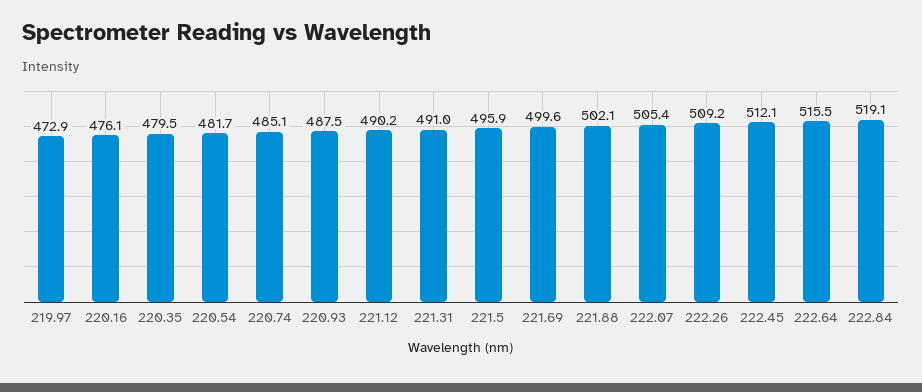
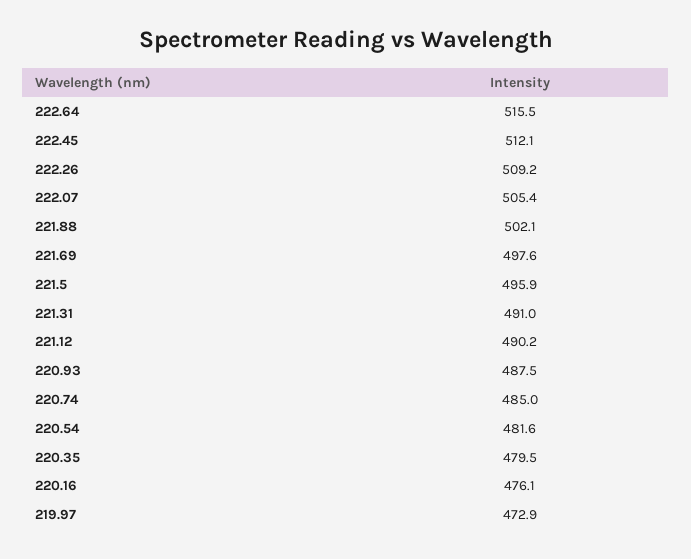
  {
    "219.97": 472.9,
    "220.16": 476.1,
    "220.35": 479.5,
-   "220.54": 481.7,
+   "220.54": 481.6,
-   "220.74": 485.1,
+   "220.74": 485,
    "220.93": 487.5,
    "221.12": 490.2,
    "221.31": 491,
    "221.5": 495.9,
-   "221.69": 499.6,
+   "221.69": 497.6,
    "221.88": 502.1,
    "222.07": 505.4,
    "222.26": 509.2,
    "222.45": 512.1,
-   "222.64": 515.5,
+   "222.64": 515.5
-   "222.84": 519.1
  }

